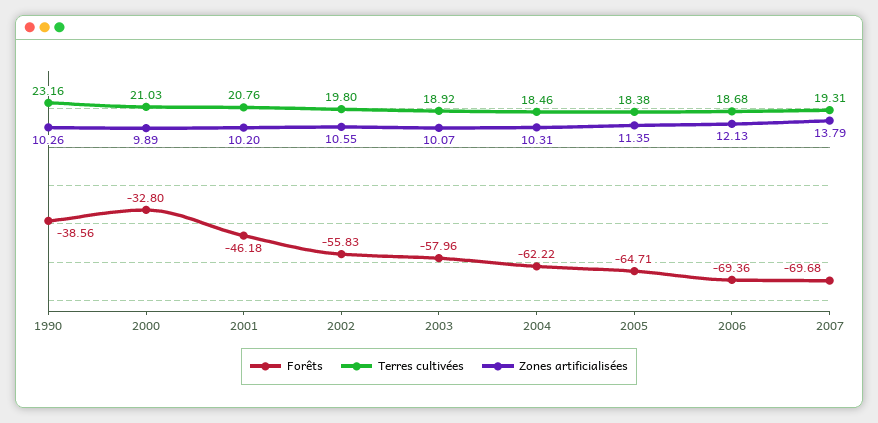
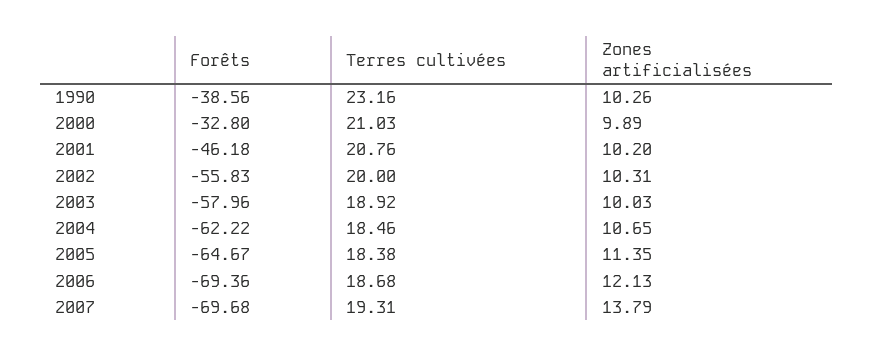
  {
    "Forêts": {
      "1990": -38.56,
      "2000": -32.8,
      "2001": -46.18,
      "2002": -55.83,
      "2003": -57.96,
      "2004": -62.22,
-     "2005": -64.71,
+     "2005": -64.67,
      "2006": -69.36,
      "2007": -69.68
    },
    "Terres cultivées": {
      "1990": 23.16,
      "2000": 21.03,
      "2001": 20.76,
-     "2002": 19.8,
+     "2002": 20,
      "2003": 18.92,
      "2004": 18.46,
      "2005": 18.38,
      "2006": 18.68,
      "2007": 19.31
    },
    "Zones artificialisées": {
      "1990": 10.26,
      "2000": 9.89,
      "2001": 10.2,
-     "2002": 10.55,
+     "2002": 10.31,
-     "2003": 10.07,
+     "2003": 10.03,
-     "2004": 10.31,
+     "2004": 10.65,
      "2005": 11.35,
      "2006": 12.13,
      "2007": 13.79
    }
  }

